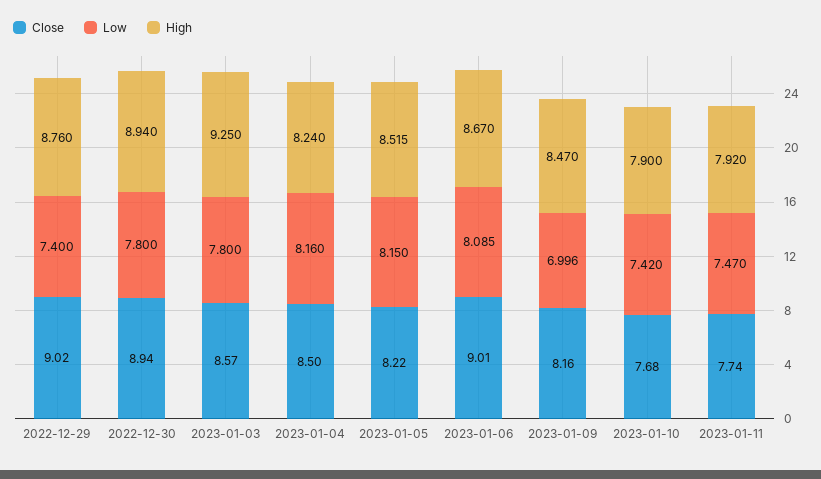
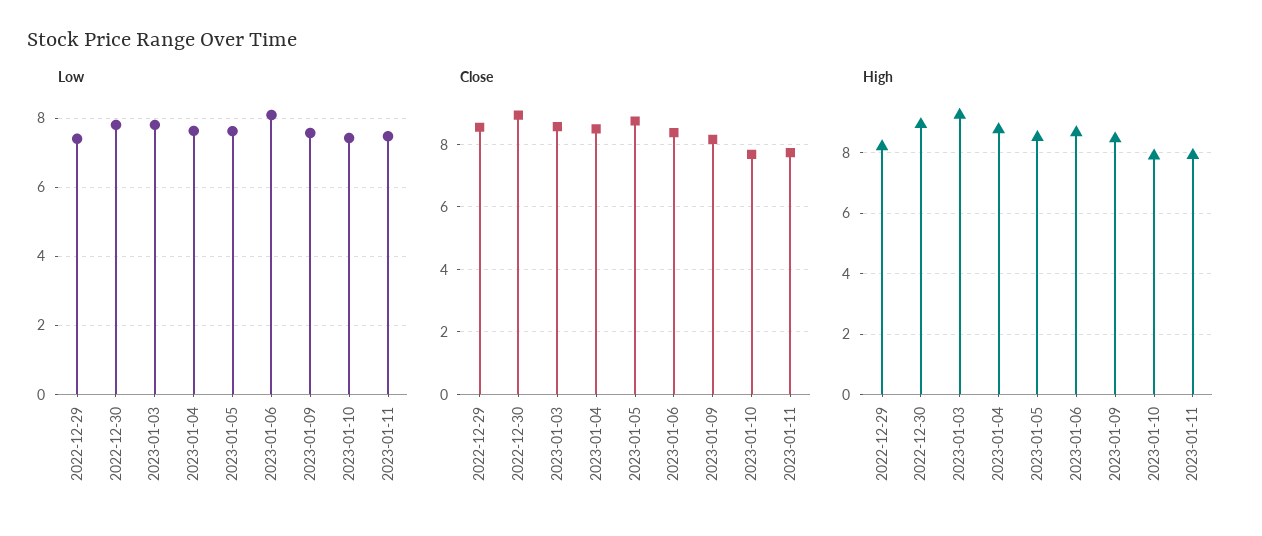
  {
    "Close": {
-     "2022-12-29": 9.02,
+     "2022-12-29": 8.6,
      "2022-12-30": 8.94,
      "2023-01-03": 8.57,
      "2023-01-04": 8.5,
-     "2023-01-05": 8.22,
+     "2023-01-05": 8.8,
-     "2023-01-06": 9.01,
+     "2023-01-06": 8.4,
      "2023-01-09": 8.16,
      "2023-01-10": 7.68,
      "2023-01-11": 7.74
    },
    "Low": {
      "2022-12-29": 7.4,
      "2022-12-30": 7.8,
      "2023-01-03": 7.8,
-     "2023-01-04": 8.16,
+     "2023-01-04": 7.6,
-     "2023-01-05": 8.15,
+     "2023-01-05": 7.6,
      "2023-01-06": 8.085,
-     "2023-01-09": 6.996,
+     "2023-01-09": 7.6,
      "2023-01-10": 7.42,
      "2023-01-11": 7.47
    },
    "High": {
-     "2022-12-29": 8.76,
+     "2022-12-29": 8.2,
      "2022-12-30": 8.94,
      "2023-01-03": 9.25,
-     "2023-01-04": 8.24,
+     "2023-01-04": 8.8,
      "2023-01-05": 8.515,
      "2023-01-06": 8.67,
      "2023-01-09": 8.47,
      "2023-01-10": 7.9,
      "2023-01-11": 7.92
    }
  }

